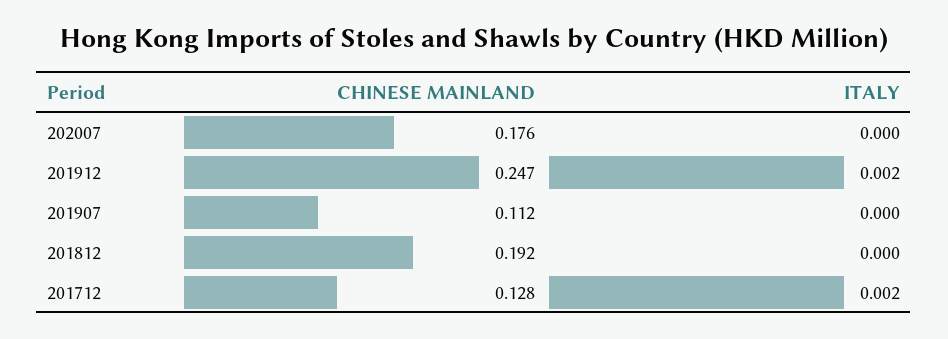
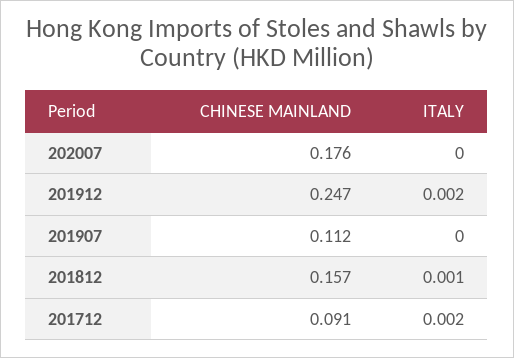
  {
    "CHINESE MAINLAND": {
      "202007": 0.176,
      "201912": 0.247,
      "201907": 0.112,
-     "201812": 0.192,
+     "201812": 0.157,
-     "201712": 0.128
+     "201712": 0.091
    },
    "ITALY": {
      "202007": 0,
      "201912": 0.002,
      "201907": 0,
-     "201812": 0,
+     "201812": 0.001,
      "201712": 0.002
    }
  }

